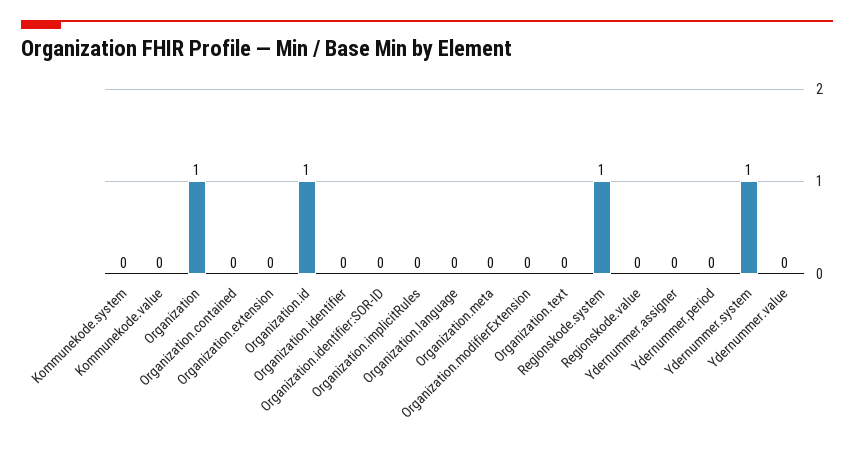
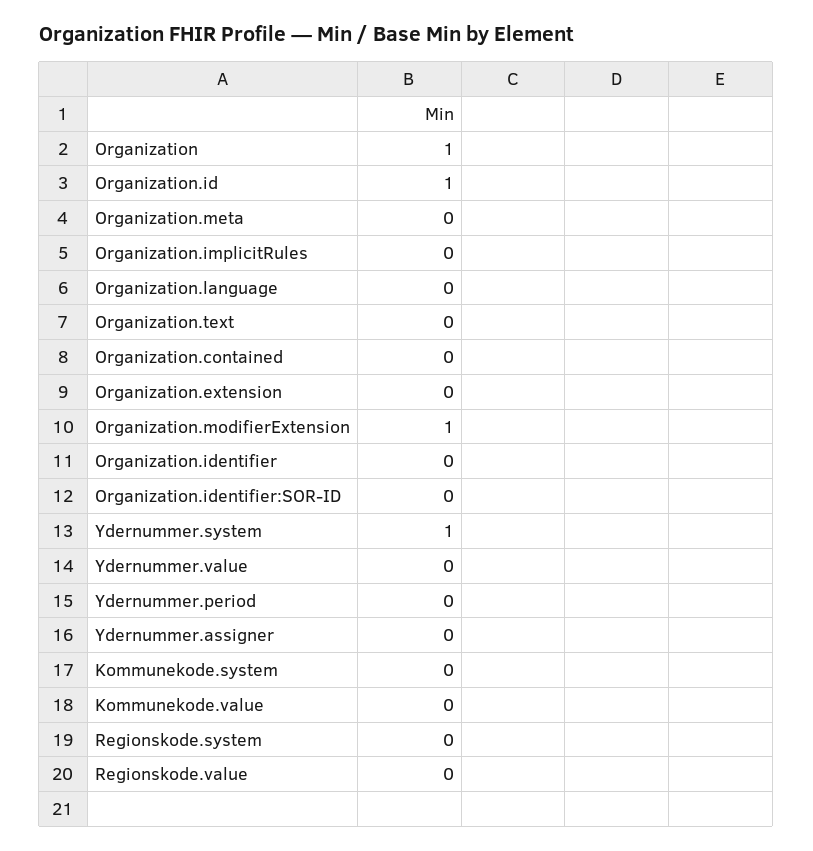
  {
    "Kommunekode.system": 0,
    "Kommunekode.value": 0,
    "Organization": 1,
    "Organization.contained": 0,
    "Organization.extension": 0,
    "Organization.id": 1,
    "Organization.identifier": 0,
    "Organization.identifier:SOR-ID": 0,
    "Organization.implicitRules": 0,
    "Organization.language": 0,
    "Organization.meta": 0,
-   "Organization.modifierExtension": 0,
+   "Organization.modifierExtension": 1,
    "Organization.text": 0,
-   "Regionskode.system": 1,
+   "Regionskode.system": 0,
    "Regionskode.value": 0,
    "Ydernummer.assigner": 0,
    "Ydernummer.period": 0,
    "Ydernummer.system": 1,
    "Ydernummer.value": 0
  }

